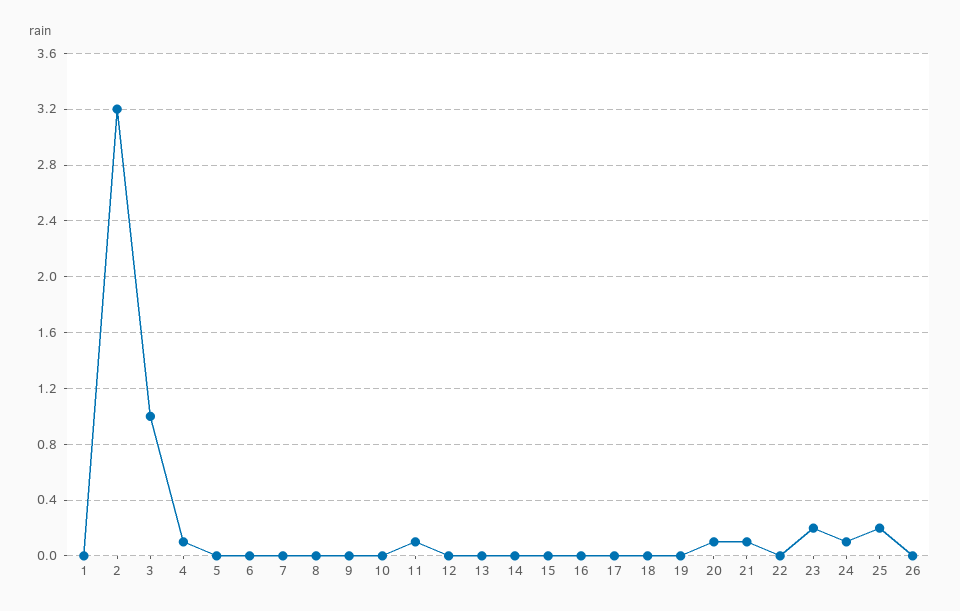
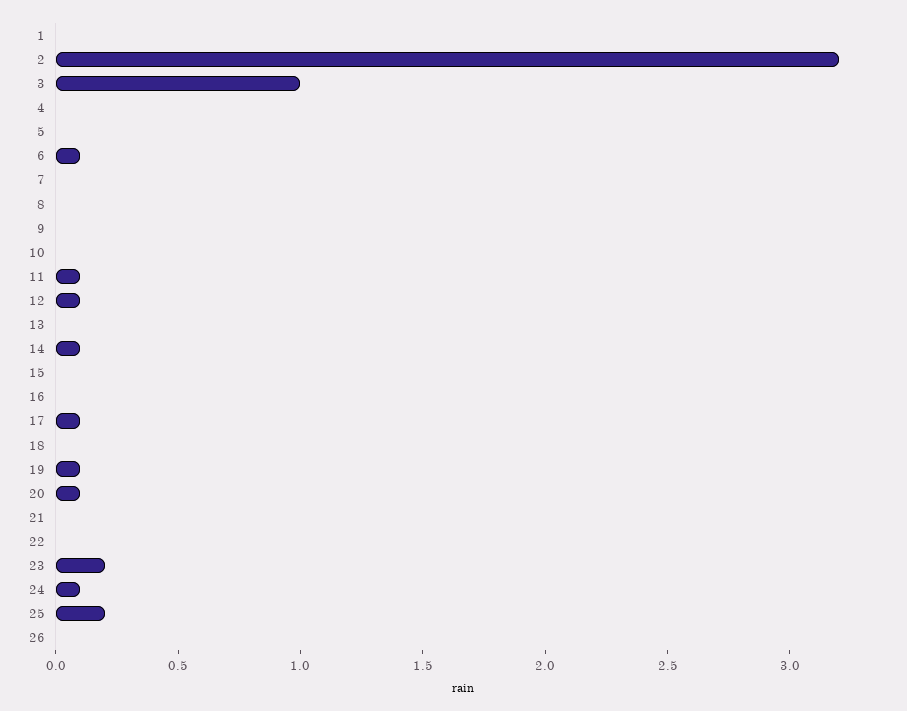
  {
    "1": 0,
    "2": 3.2,
    "3": 1,
-   "4": 0.1,
+   "4": 0,
    "5": 0,
-   "6": 0,
+   "6": 0.1,
    "7": 0,
    "8": 0,
    "9": 0,
    "10": 0,
    "11": 0.1,
-   "12": 0,
+   "12": 0.1,
    "13": 0,
-   "14": 0,
+   "14": 0.1,
    "15": 0,
    "16": 0,
-   "17": 0,
+   "17": 0.1,
    "18": 0,
-   "19": 0,
+   "19": 0.1,
    "20": 0.1,
-   "21": 0.1,
+   "21": 0,
    "22": 0,
    "23": 0.2,
    "24": 0.1,
    "25": 0.2,
    "26": 0
  }

